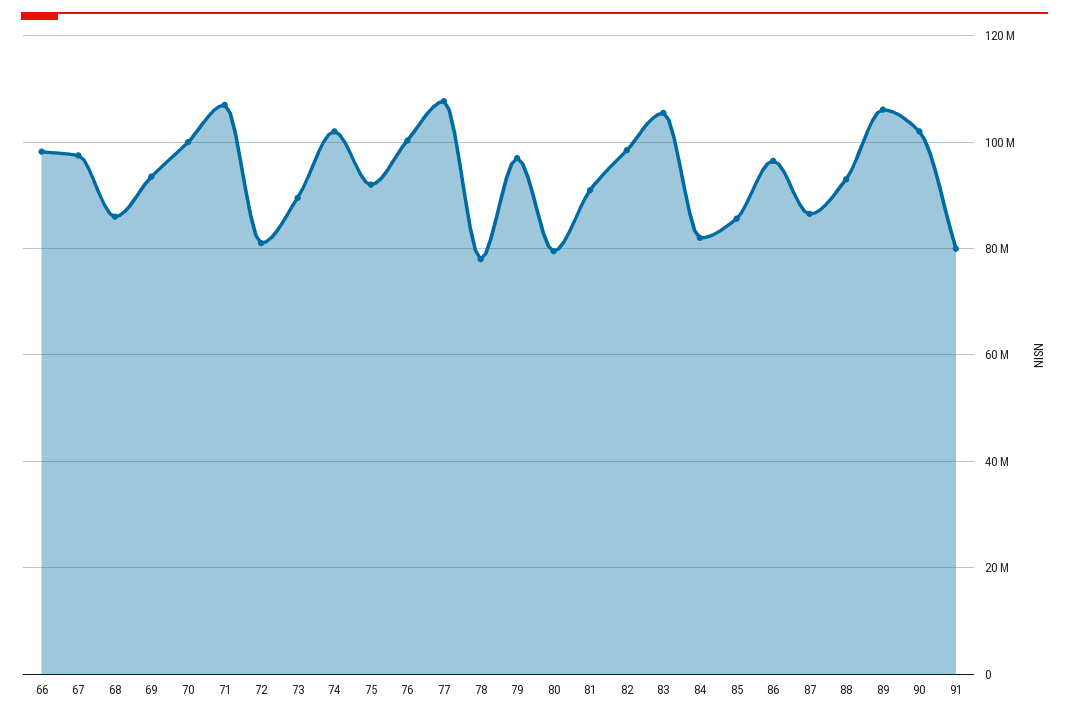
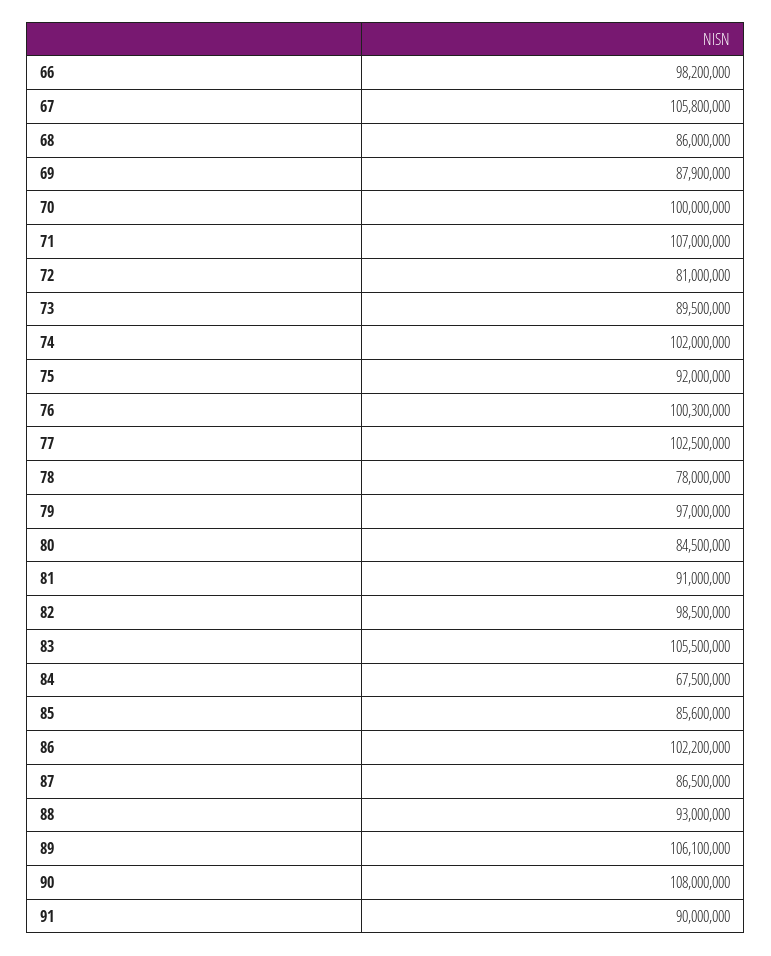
  {
    "66": 98200000,
-   "67": 98000000,
+   "67": 105800000,
    "68": 86000000,
-   "69": 94000000,
+   "69": 87900000,
    "70": 100000000,
    "71": 107000000,
    "72": 81000000,
    "73": 89500000,
    "74": 102000000,
    "75": 92000000,
    "76": 100300000,
-   "77": 108000000,
+   "77": 102500000,
    "78": 78000000,
    "79": 97000000,
-   "80": 80000000,
+   "80": 84500000,
    "81": 91000000,
    "82": 98500000,
    "83": 105500000,
-   "84": 82000000,
+   "84": 67500000,
    "85": 85600000,
-   "86": 96000000,
+   "86": 102200000,
    "87": 86500000,
    "88": 93000000,
    "89": 106100000,
-   "90": 102000000,
+   "90": 108000000,
-   "91": 80000000
+   "91": 90000000
  }

